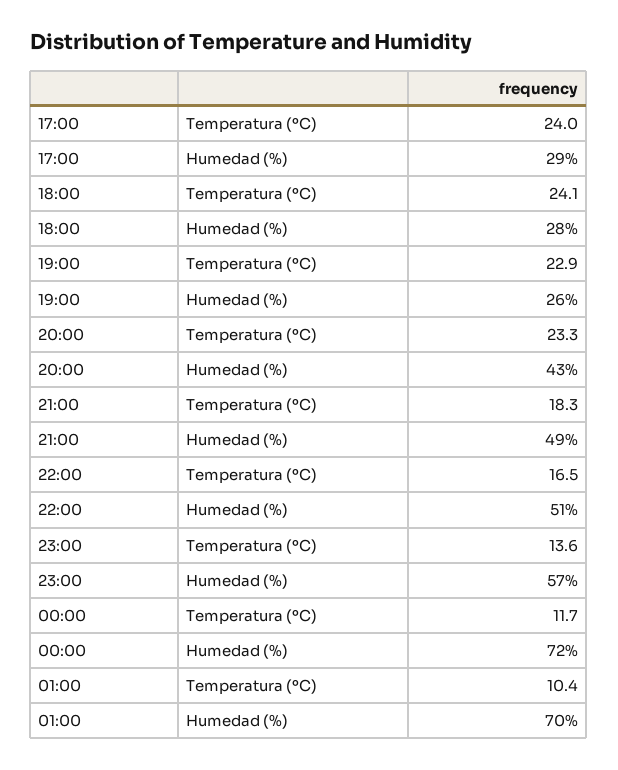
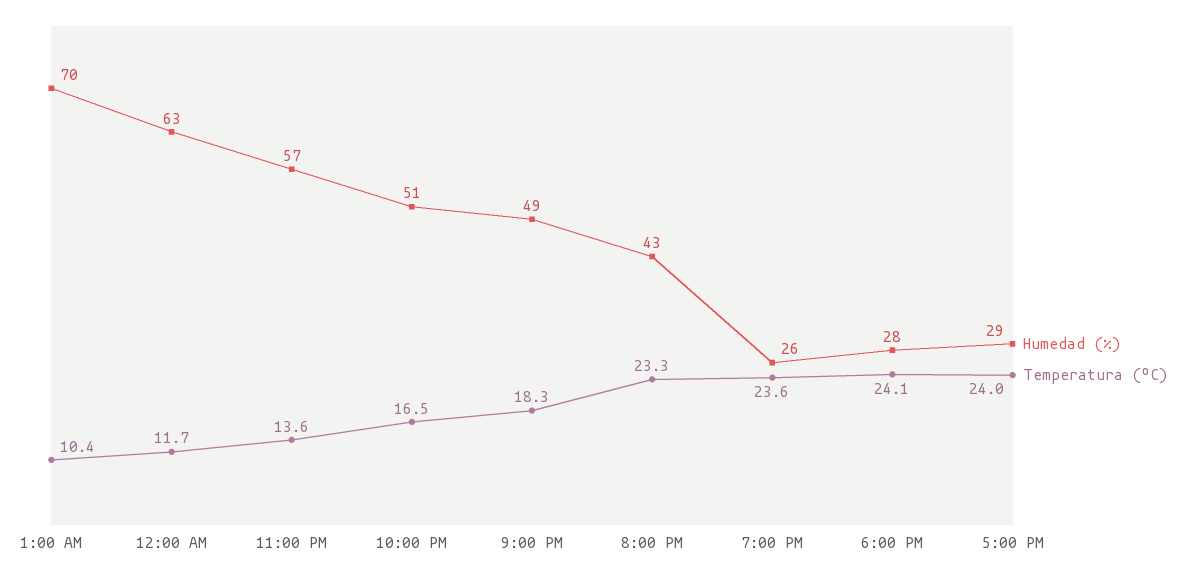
  {
    "Temperatura (ºC)": {
      "17:00": 24,
      "18:00": 24.1,
-     "19:00": 22.9,
+     "19:00": 23.6,
      "20:00": 23.3,
      "21:00": 18.3,
      "22:00": 16.5,
      "23:00": 13.6,
      "00:00": 11.7,
      "01:00": 10.4
    },
    "Humedad (%)": {
      "17:00": 29,
      "18:00": 28,
      "19:00": 26,
      "20:00": 43,
      "21:00": 49,
      "22:00": 51,
      "23:00": 57,
-     "00:00": 72,
+     "00:00": 63,
      "01:00": 70
    }
  }

